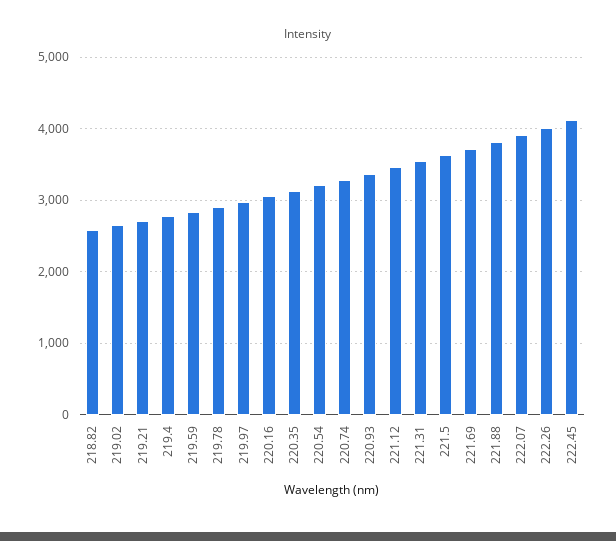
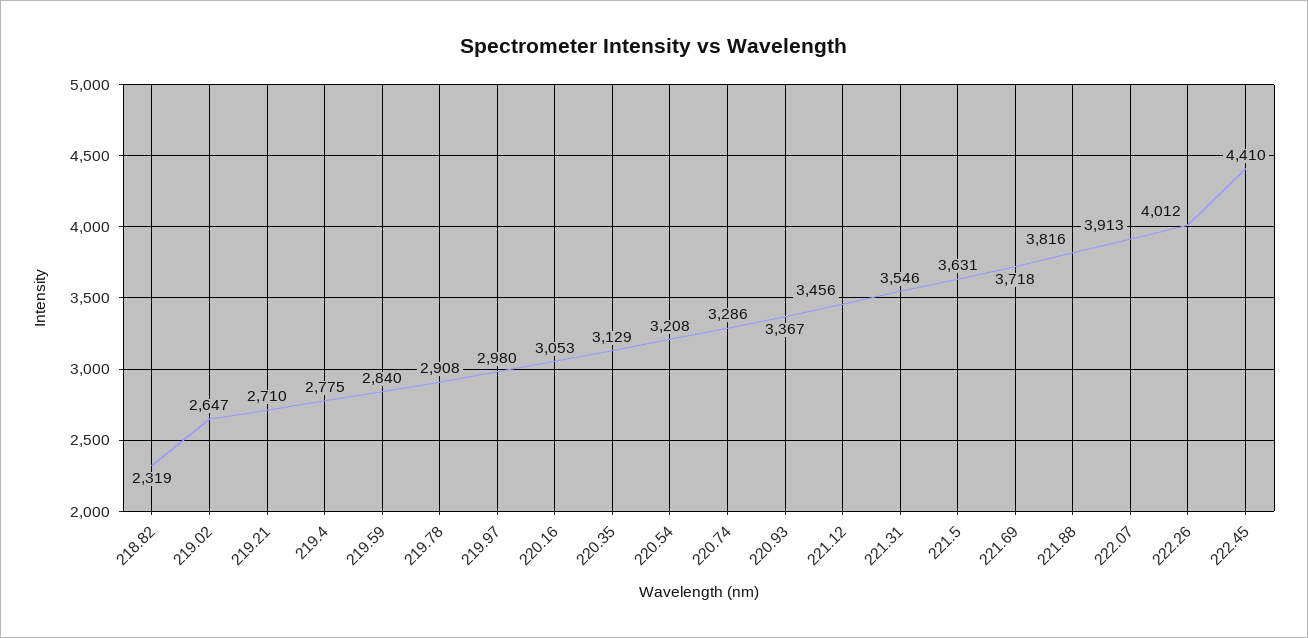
  {
-   "218.82": 2600,
+   "218.82": 2319,
    "219.02": 2647,
    "219.21": 2710,
    "219.4": 2775,
    "219.59": 2840,
    "219.78": 2908,
    "219.97": 2980,
    "220.16": 3053,
    "220.35": 3129,
    "220.54": 3208,
    "220.74": 3286,
    "220.93": 3367,
    "221.12": 3456,
    "221.31": 3546,
    "221.5": 3631,
    "221.69": 3718,
    "221.88": 3816,
    "222.07": 3913,
    "222.26": 4012,
-   "222.45": 4100
+   "222.45": 4410
  }

